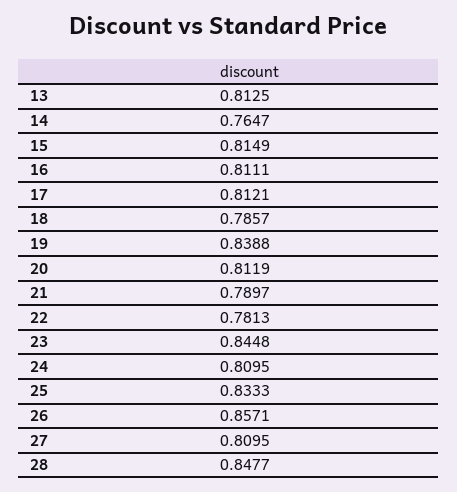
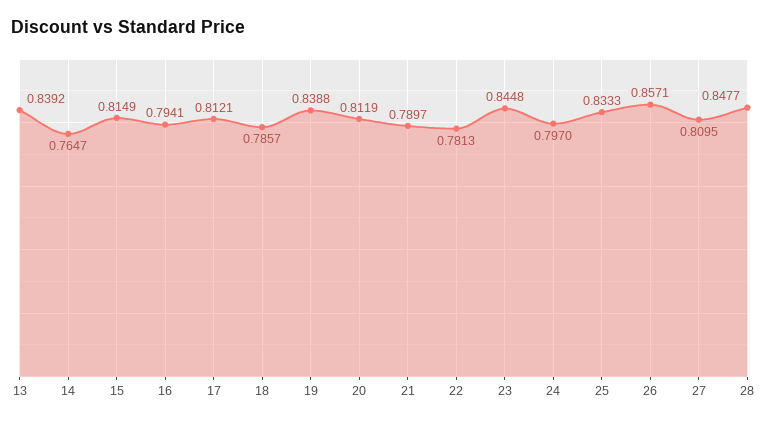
  {
-   "13": 0.8125,
+   "13": 0.8392,
    "14": 0.7647,
    "15": 0.8149,
-   "16": 0.8111,
+   "16": 0.7941,
    "17": 0.8121,
    "18": 0.7857,
    "19": 0.8388,
    "20": 0.8119,
    "21": 0.7897,
    "22": 0.7813,
    "23": 0.8448,
-   "24": 0.8095,
+   "24": 0.797,
    "25": 0.8333,
    "26": 0.8571,
    "27": 0.8095,
    "28": 0.8477
  }

